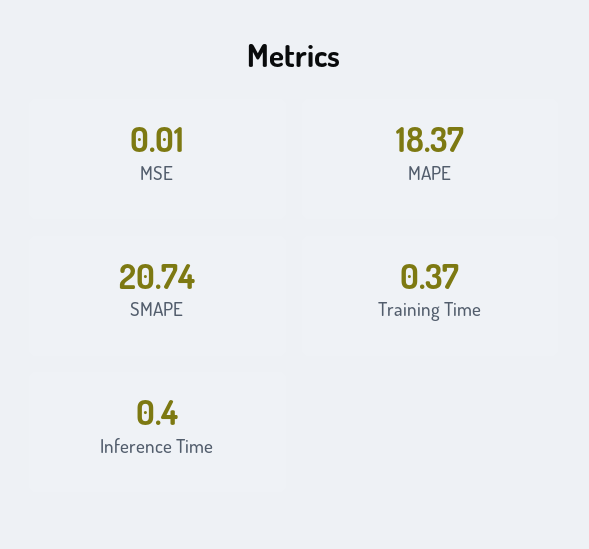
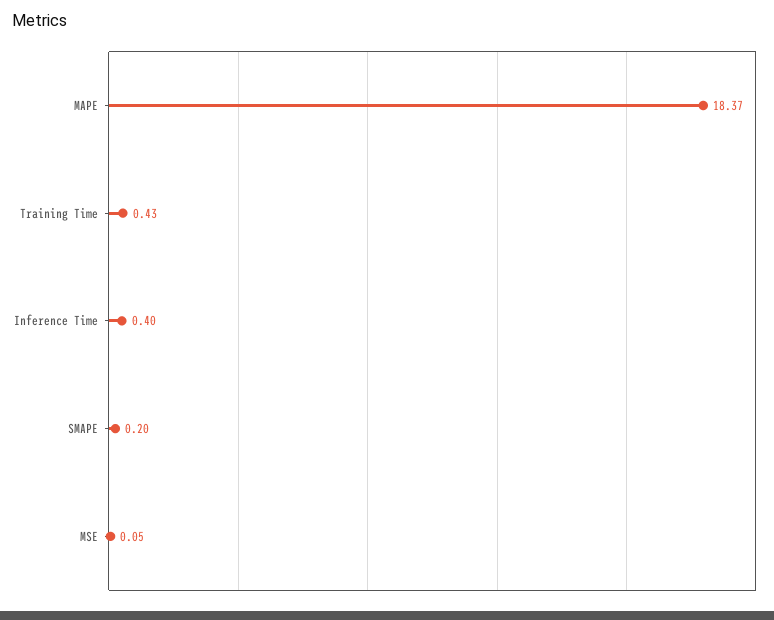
  {
-   "MSE": 0.01,
+   "MSE": 0.05,
    "MAPE": 18.37,
-   "SMAPE": 20.74,
+   "SMAPE": 0.2,
-   "Training Time": 0.37,
+   "Training Time": 0.43,
    "Inference Time": 0.4
  }

